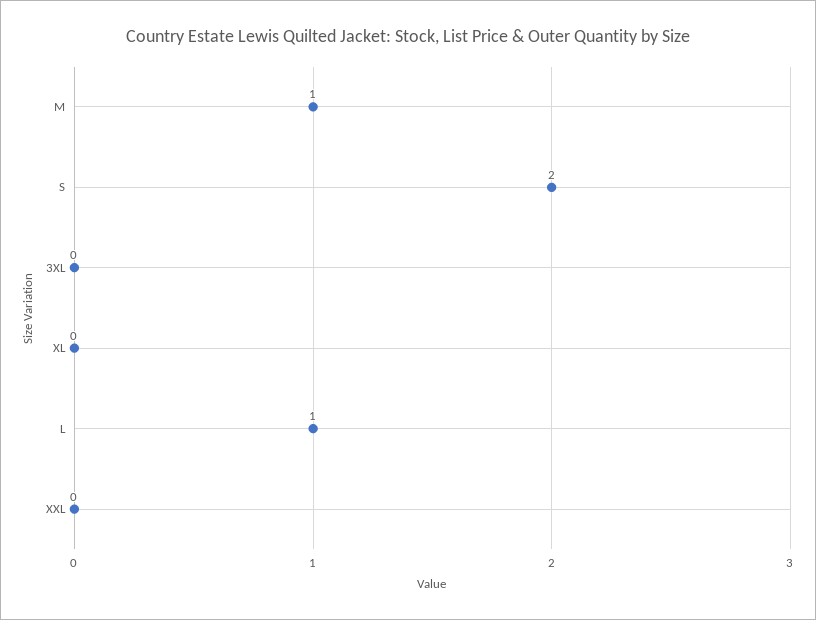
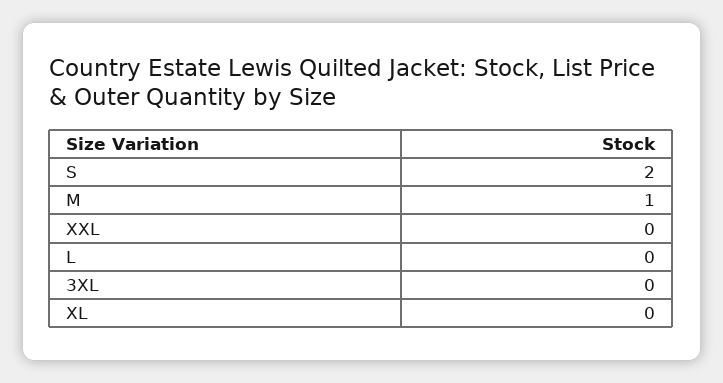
  {
    "M": 1,
    "S": 2,
    "3XL": 0,
    "XL": 0,
-   "L": 1,
+   "L": 0,
    "XXL": 0
  }

